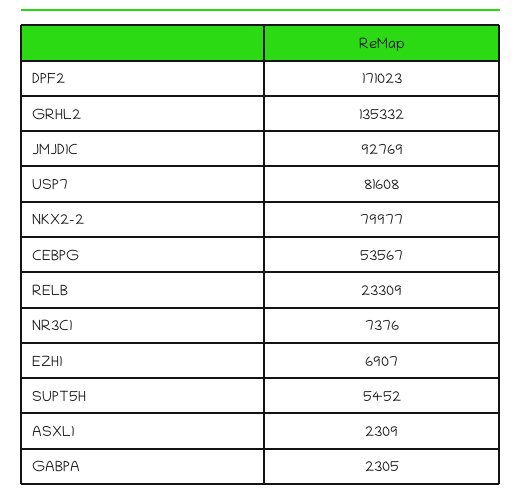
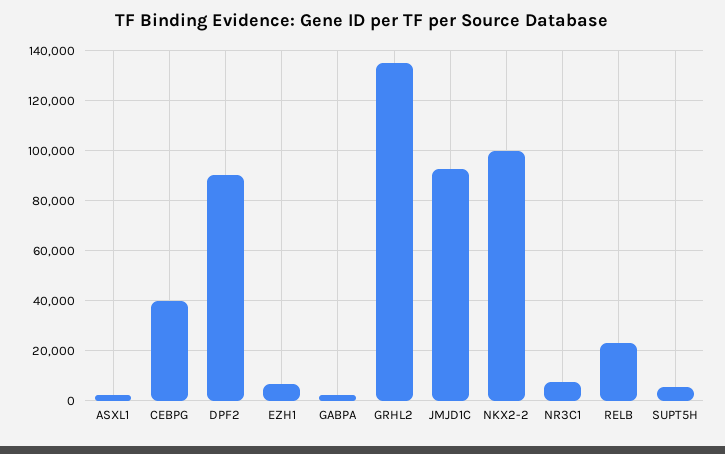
  {
-   "DPF2": 171023,
+   "DPF2": 90000,
    "GRHL2": 135332,
    "JMJD1C": 92769,
-   "USP7": 81608,
-   "NKX2-2": 79977,
+   "NKX2-2": 100000,
-   "CEBPG": 53567,
+   "CEBPG": 40000,
    "RELB": 23309,
    "NR3C1": 7376,
    "EZH1": 6907,
    "SUPT5H": 5452,
    "ASXL1": 2309,
    "GABPA": 2305
  }

